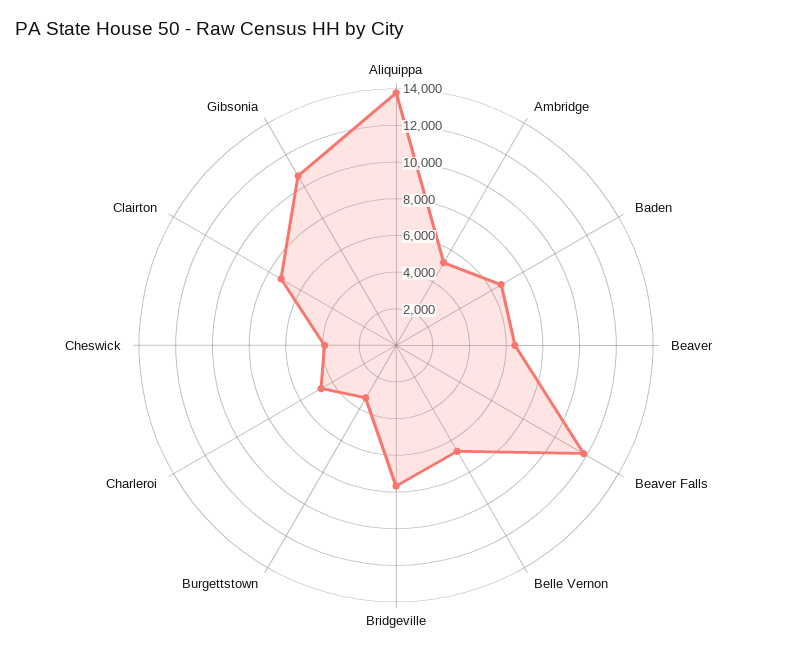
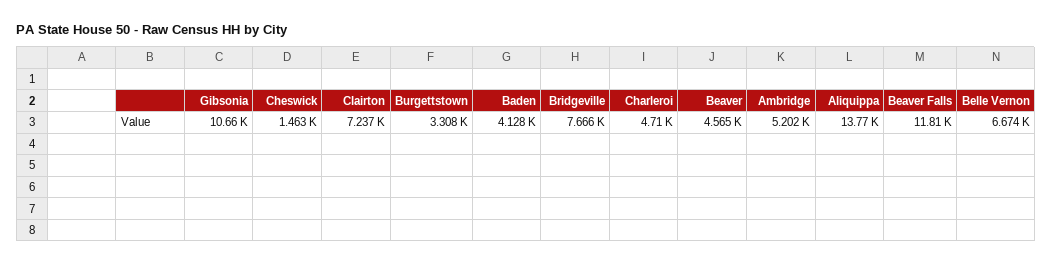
  {
    "Aliquippa": 13770,
    "Ambridge": 5202,
-   "Baden": 6500,
+   "Baden": 4128,
-   "Beaver": 6500,
+   "Beaver": 4565,
    "Beaver Falls": 11810,
    "Belle Vernon": 6674,
    "Bridgeville": 7666,
    "Burgettstown": 3308,
    "Charleroi": 4710,
-   "Cheswick": 4000,
+   "Cheswick": 1463,
    "Clairton": 7237,
    "Gibsonia": 10660
  }

